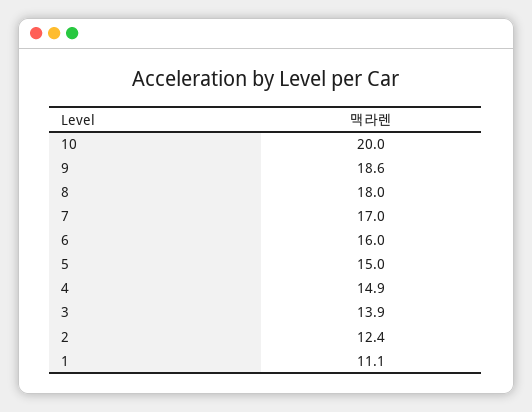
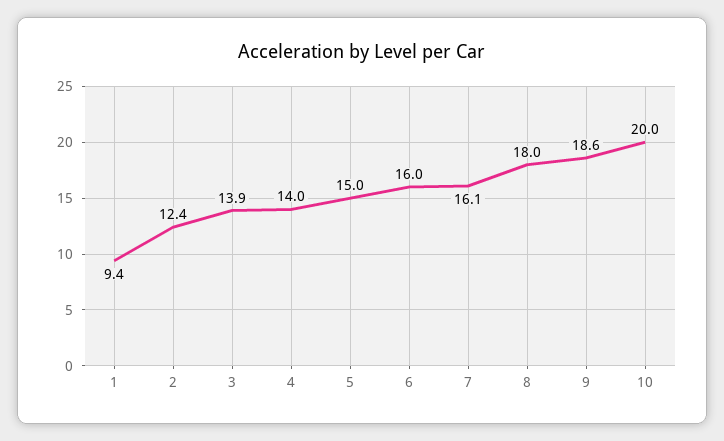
  {
    "10": 20,
    "9": 18.6,
    "8": 18,
-   "7": 17,
+   "7": 16.1,
    "6": 16,
    "5": 15,
-   "4": 14.9,
+   "4": 14,
    "3": 13.9,
    "2": 12.4,
-   "1": 11.1
+   "1": 9.4
  }

